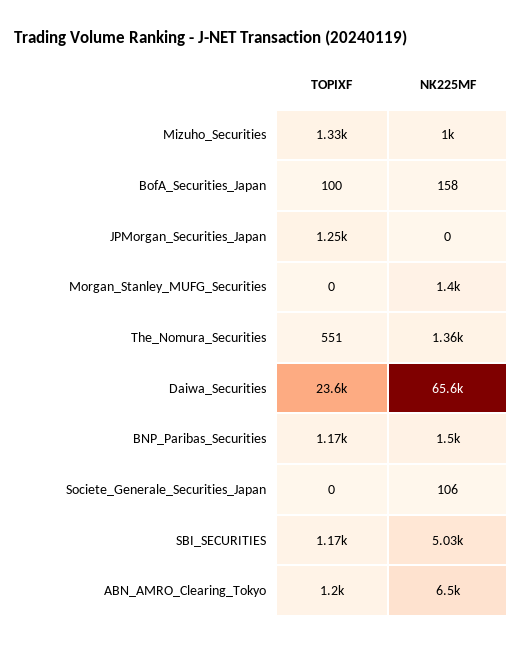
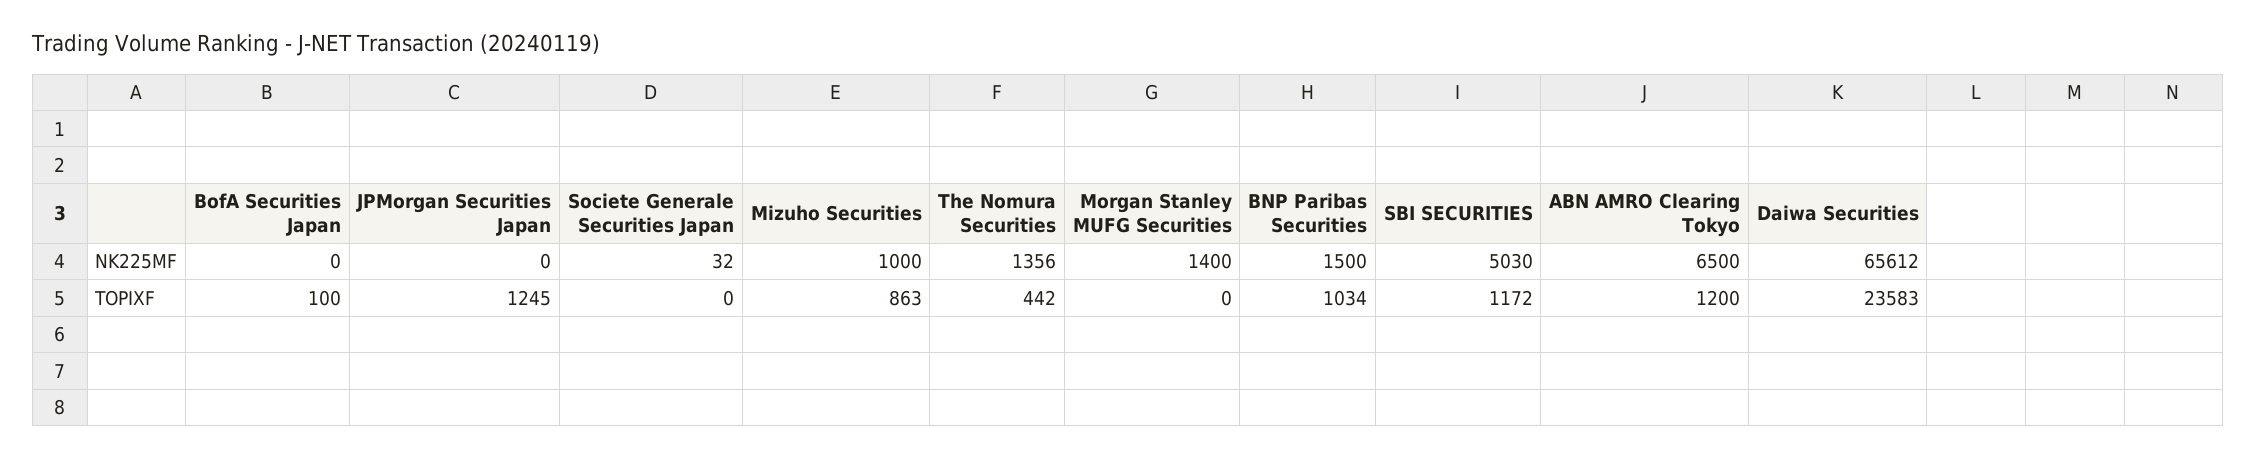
  {
    "TOPIXF": {
-     "Mizuho_Securities": 1330,
+     "Mizuho_Securities": 863,
      "BofA_Securities_Japan": 100,
      "JPMorgan_Securities_Japan": 1245,
      "Morgan_Stanley_MUFG_Securities": 0,
-     "The_Nomura_Securities": 551,
+     "The_Nomura_Securities": 442,
      "Daiwa_Securities": 23583,
-     "BNP_Paribas_Securities": 1170,
+     "BNP_Paribas_Securities": 1034,
      "Societe_Generale_Securities_Japan": 0,
      "SBI_SECURITIES": 1172,
      "ABN_AMRO_Clearing_Tokyo": 1200
    },
    "NK225MF": {
      "Mizuho_Securities": 1000,
-     "BofA_Securities_Japan": 158,
+     "BofA_Securities_Japan": 0,
      "JPMorgan_Securities_Japan": 0,
      "Morgan_Stanley_MUFG_Securities": 1400,
      "The_Nomura_Securities": 1356,
      "Daiwa_Securities": 65612,
      "BNP_Paribas_Securities": 1500,
-     "Societe_Generale_Securities_Japan": 106,
+     "Societe_Generale_Securities_Japan": 32,
      "SBI_SECURITIES": 5030,
      "ABN_AMRO_Clearing_Tokyo": 6500
    }
  }

